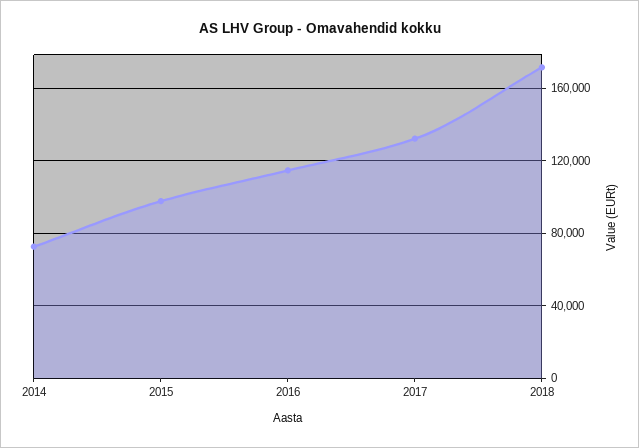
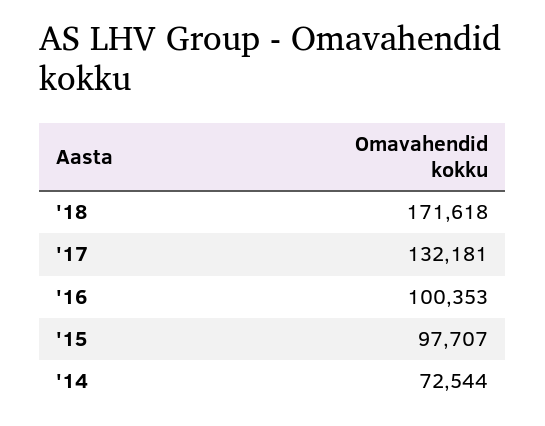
  {
    "2014": 72544,
    "2015": 97707,
-   "2016": 115000,
+   "2016": 100353,
    "2017": 132181,
    "2018": 171618
  }

